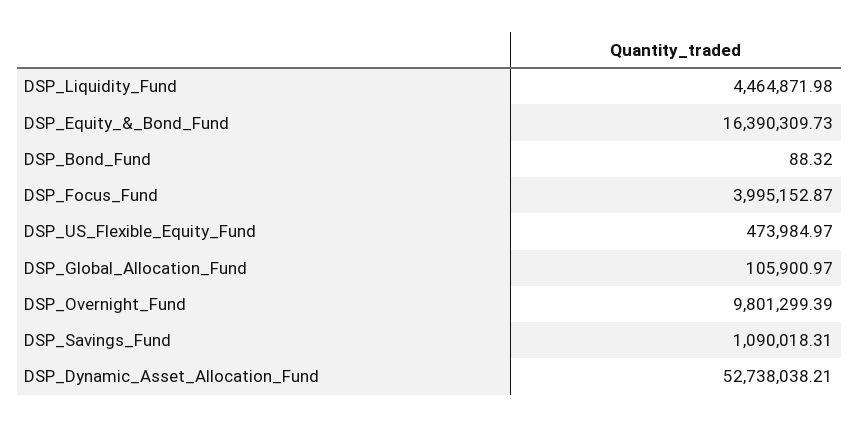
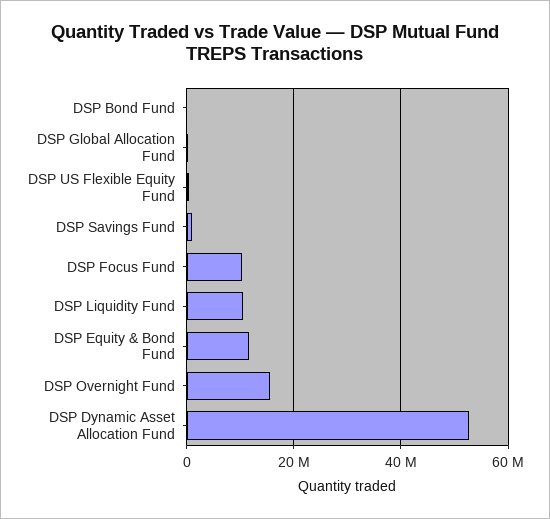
  {
-   "DSP_Liquidity_Fund": 4464871.98,
+   "DSP_Liquidity_Fund": 10000000,
-   "DSP_Equity_&_Bond_Fund": 16390309.73,
+   "DSP_Equity_&_Bond_Fund": 12000000,
    "DSP_Bond_Fund": 88.32,
-   "DSP_Focus_Fund": 3995152.87,
+   "DSP_Focus_Fund": 10000000,
    "DSP_US_Flexible_Equity_Fund": 473984.97,
    "DSP_Global_Allocation_Fund": 105900.97,
-   "DSP_Overnight_Fund": 9801299.39,
+   "DSP_Overnight_Fund": 16000000,
    "DSP_Savings_Fund": 1090018.31,
    "DSP_Dynamic_Asset_Allocation_Fund": 52738038.21
  }

